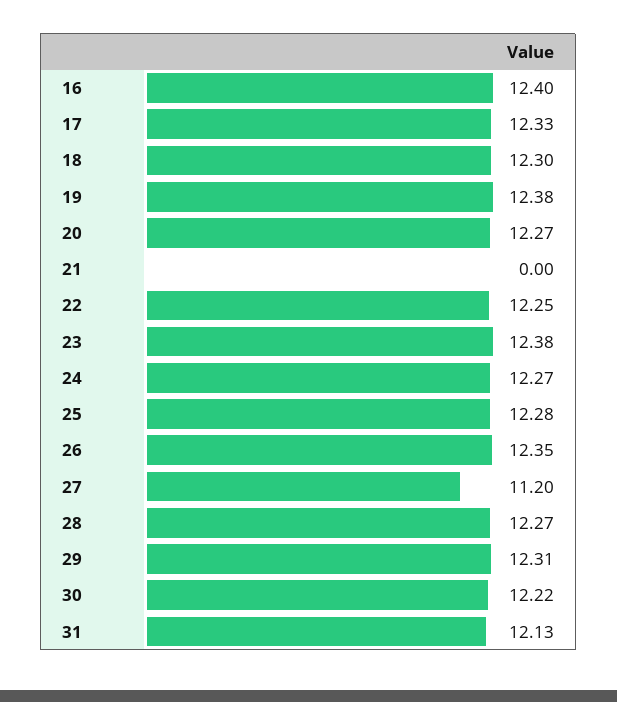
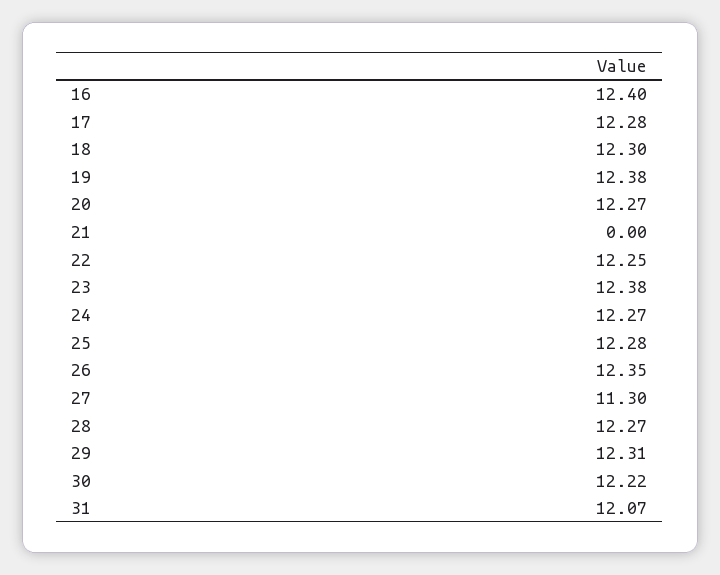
  {
    "16": 12.4,
-   "17": 12.33,
+   "17": 12.28,
    "18": 12.3,
    "19": 12.38,
    "20": 12.27,
    "21": 0,
    "22": 12.25,
    "23": 12.38,
    "24": 12.27,
    "25": 12.28,
    "26": 12.35,
-   "27": 11.2,
+   "27": 11.3,
    "28": 12.27,
    "29": 12.31,
    "30": 12.22,
-   "31": 12.13
+   "31": 12.07
  }

